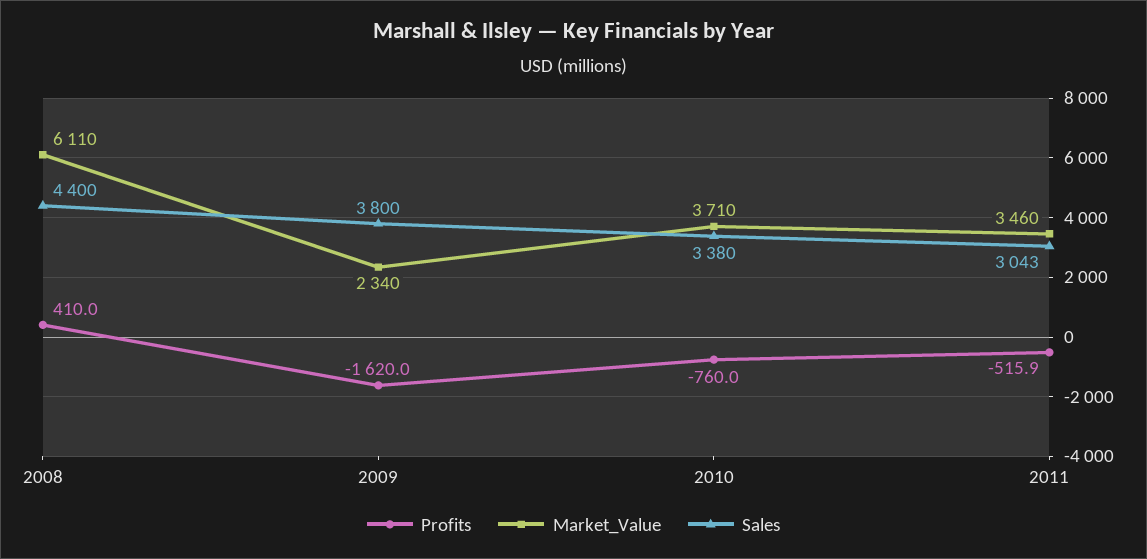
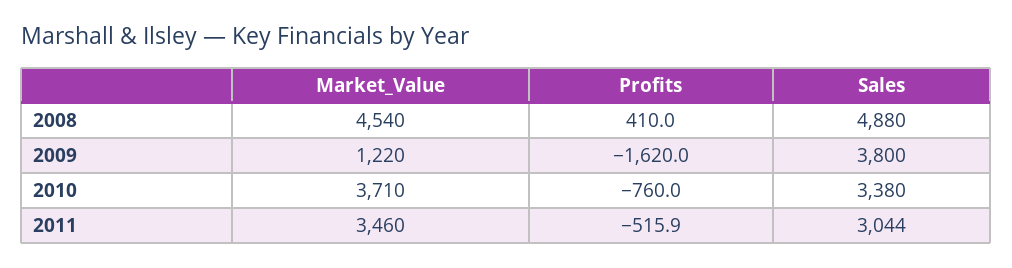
  {
    "Profits": {
      "2008": 410,
      "2009": -1620,
      "2010": -760,
      "2011": -515.9
    },
    "Market_Value": {
-     "2008": 6110,
+     "2008": 4540,
-     "2009": 2340,
+     "2009": 1220,
      "2010": 3710,
      "2011": 3460
    },
    "Sales": {
-     "2008": 4400,
+     "2008": 4880,
      "2009": 3800,
      "2010": 3380,
-     "2011": 3043
+     "2011": 3044
    }
  }

